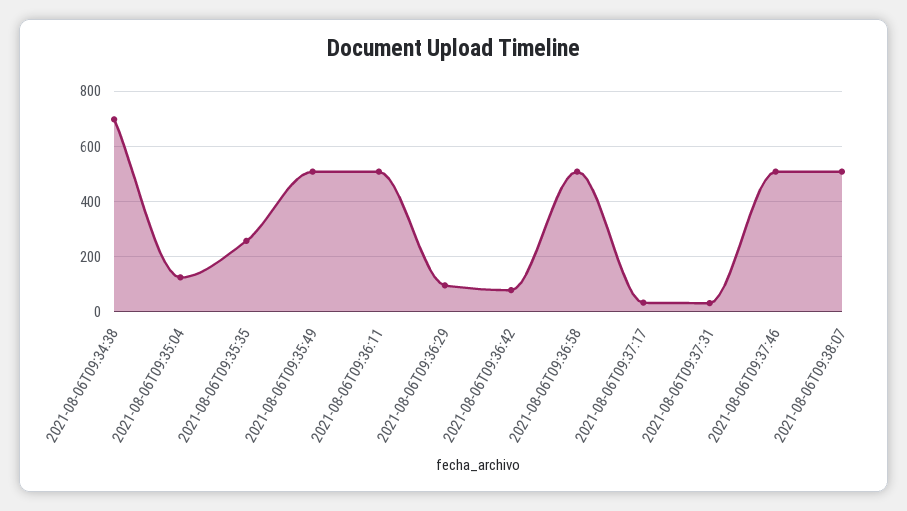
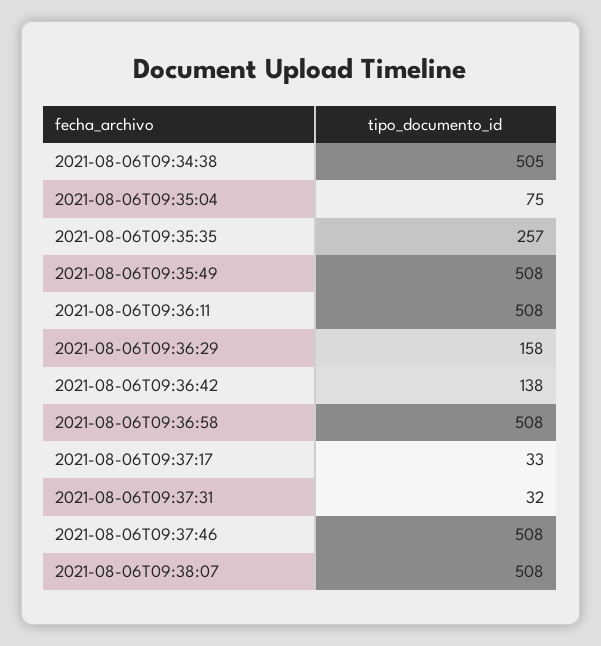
  {
-   "2021-08-06T09:34:38": 700,
+   "2021-08-06T09:34:38": 505,
-   "2021-08-06T09:35:04": 125,
+   "2021-08-06T09:35:04": 75,
    "2021-08-06T09:35:35": 257,
    "2021-08-06T09:35:49": 508,
    "2021-08-06T09:36:11": 508,
-   "2021-08-06T09:36:29": 100,
+   "2021-08-06T09:36:29": 158,
-   "2021-08-06T09:36:42": 75,
+   "2021-08-06T09:36:42": 138,
    "2021-08-06T09:36:58": 508,
    "2021-08-06T09:37:17": 33,
    "2021-08-06T09:37:31": 32,
    "2021-08-06T09:37:46": 508,
    "2021-08-06T09:38:07": 508
  }

